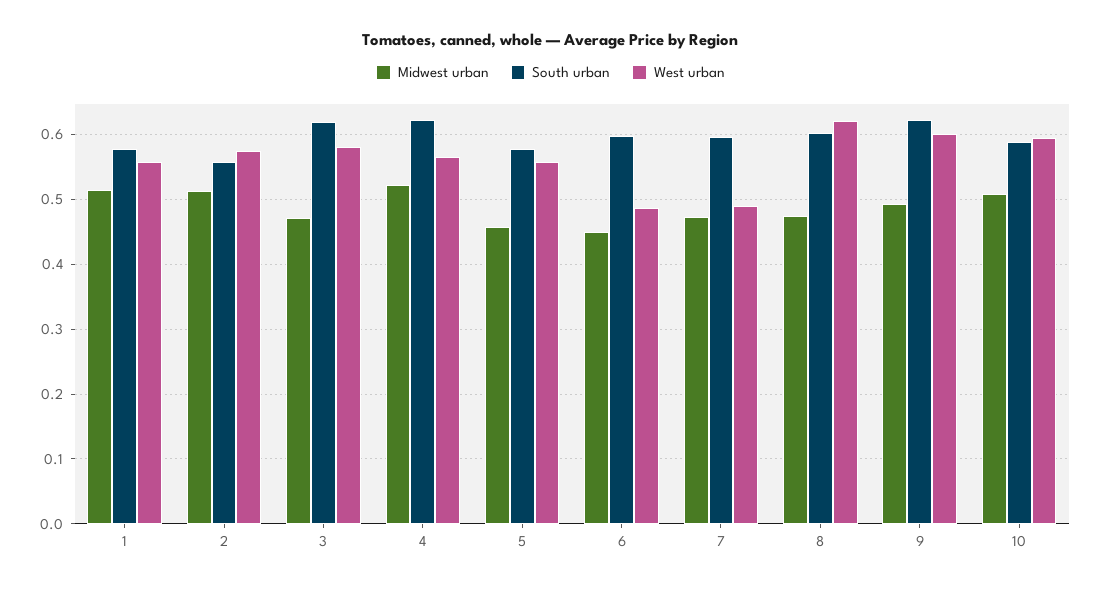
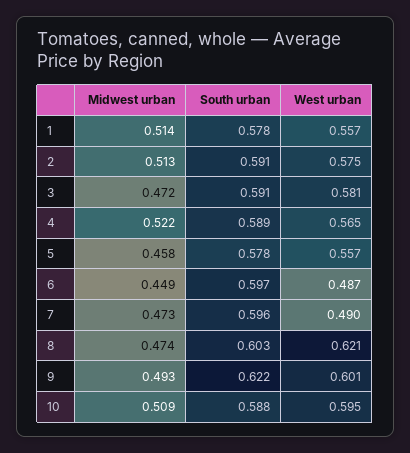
  {
    "Midwest urban": {
      "1": 0.514,
      "2": 0.513,
      "3": 0.472,
      "4": 0.522,
      "5": 0.458,
      "6": 0.449,
      "7": 0.473,
      "8": 0.474,
      "9": 0.493,
      "10": 0.509
    },
    "South urban": {
      "1": 0.578,
-     "2": 0.56,
+     "2": 0.591,
-     "3": 0.62,
+     "3": 0.591,
-     "4": 0.62,
+     "4": 0.589,
      "5": 0.578,
      "6": 0.597,
      "7": 0.596,
      "8": 0.603,
      "9": 0.622,
      "10": 0.588
    },
    "West urban": {
      "1": 0.557,
      "2": 0.575,
      "3": 0.581,
      "4": 0.565,
      "5": 0.557,
      "6": 0.487,
      "7": 0.49,
      "8": 0.621,
      "9": 0.601,
      "10": 0.595
    }
  }

